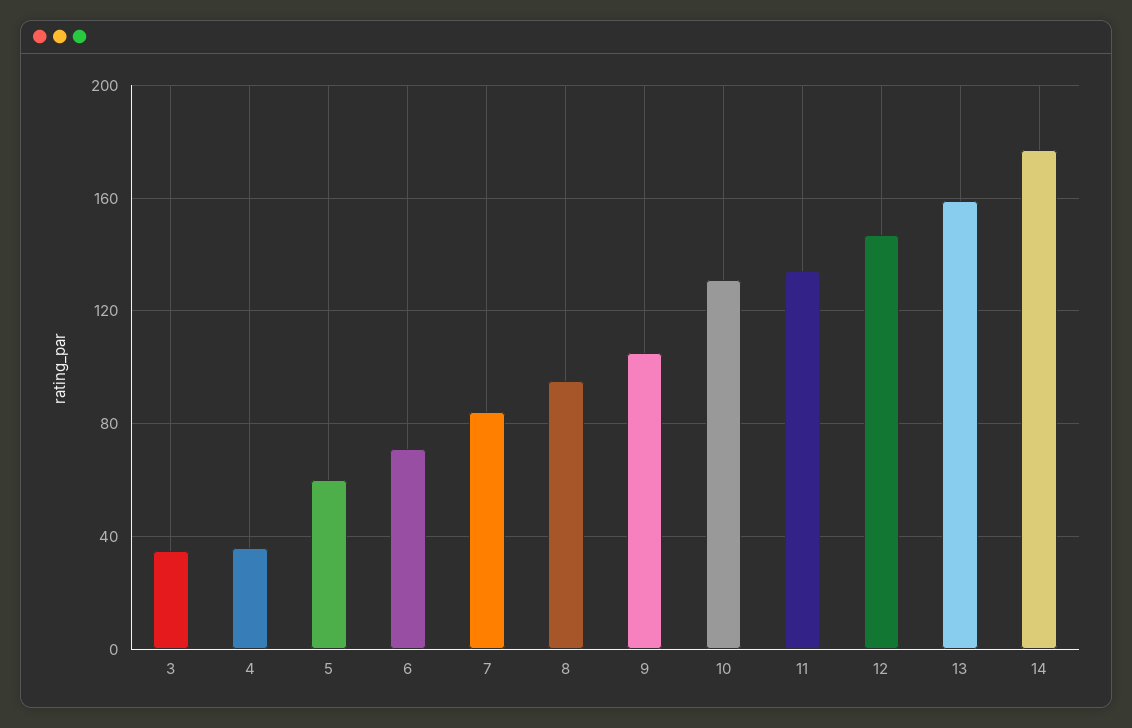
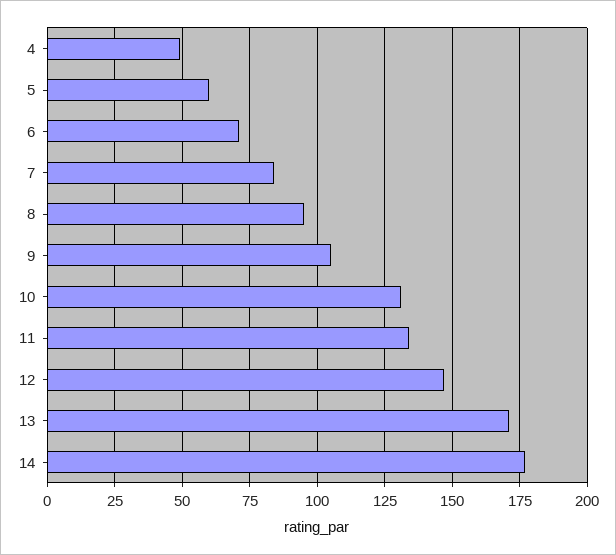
  {
-   "3": 35,
-   "4": 35,
+   "4": 50,
    "5": 60,
    "6": 70,
    "7": 85,
    "8": 95,
    "9": 105,
    "10": 130,
    "11": 135,
    "12": 145,
-   "13": 160,
+   "13": 170,
    "14": 175
  }

